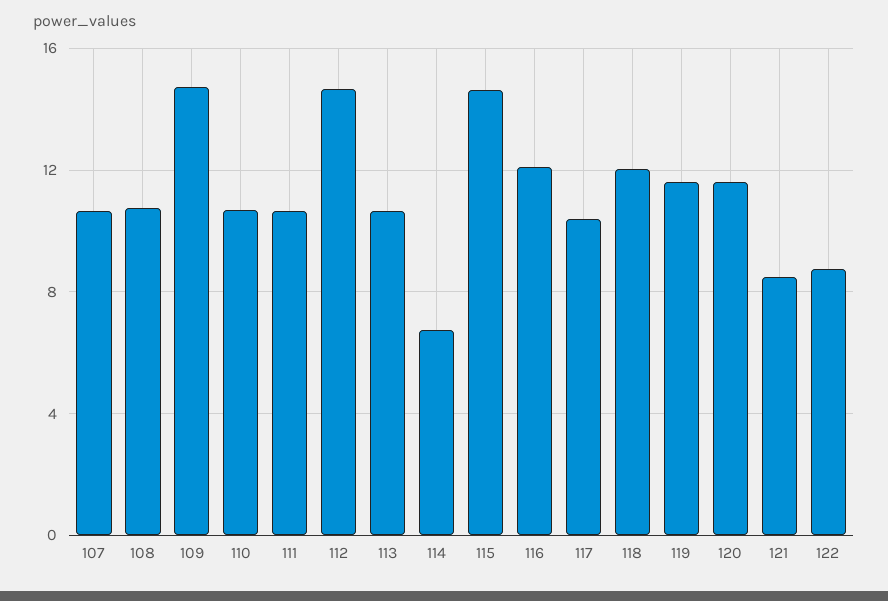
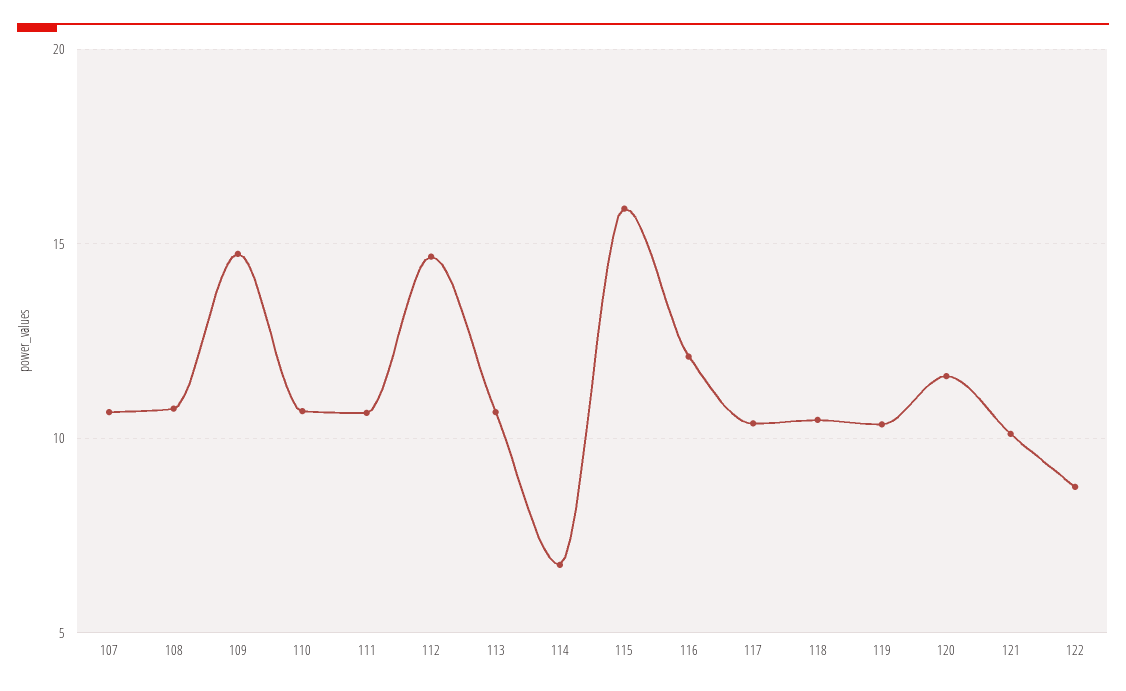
  {
    "107": 10.5,
    "108": 11,
    "109": 14.5,
    "110": 10.5,
    "111": 10.5,
    "112": 14.5,
    "113": 10.5,
    "114": 7,
-   "115": 14.5,
+   "115": 16,
    "116": 12,
    "117": 10.5,
-   "118": 12,
+   "118": 10.5,
-   "119": 11.5,
+   "119": 10.5,
    "120": 11.5,
-   "121": 8.5,
+   "121": 10,
    "122": 9
  }

